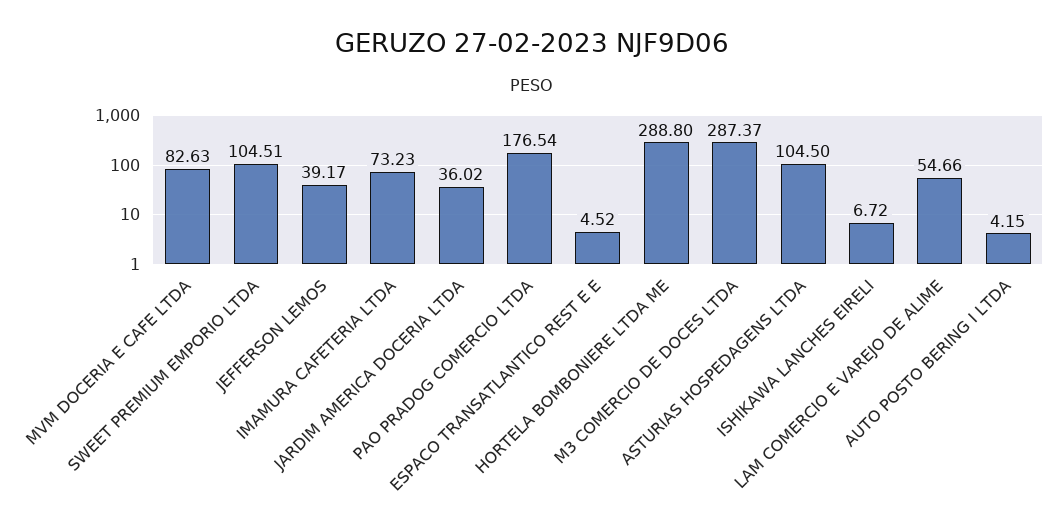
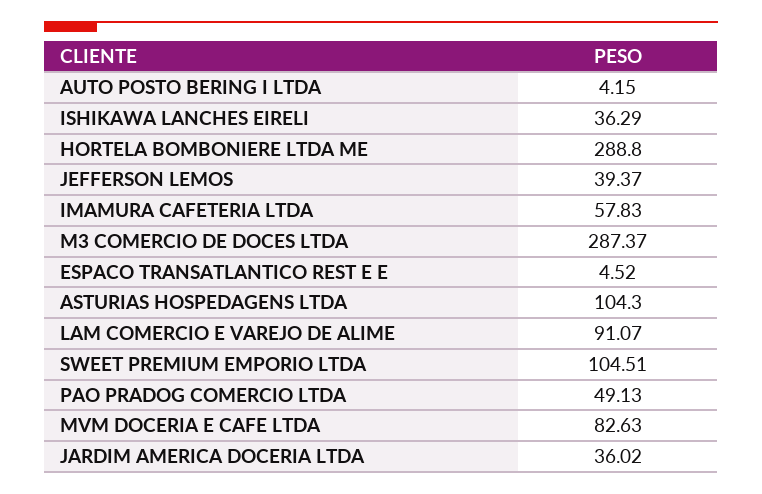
  {
    "MVM DOCERIA E CAFE LTDA": 82.63,
    "SWEET PREMIUM EMPORIO LTDA": 104.51,
-   "JEFFERSON LEMOS": 39.17,
+   "JEFFERSON LEMOS": 39.37,
-   "IMAMURA CAFETERIA LTDA": 73.23,
+   "IMAMURA CAFETERIA LTDA": 57.83,
    "JARDIM AMERICA DOCERIA LTDA": 36.02,
-   "PAO PRADOG COMERCIO LTDA": 176.54,
+   "PAO PRADOG COMERCIO LTDA": 49.13,
    "ESPACO TRANSATLANTICO REST E E": 4.52,
    "HORTELA BOMBONIERE LTDA ME": 288.8,
    "M3 COMERCIO DE DOCES LTDA": 287.37,
-   "ASTURIAS HOSPEDAGENS LTDA": 104.5,
+   "ASTURIAS HOSPEDAGENS LTDA": 104.3,
-   "ISHIKAWA LANCHES EIRELI": 6.72,
+   "ISHIKAWA LANCHES EIRELI": 36.29,
-   "LAM COMERCIO E VAREJO DE ALIME": 54.66,
+   "LAM COMERCIO E VAREJO DE ALIME": 91.07,
    "AUTO POSTO BERING I LTDA": 4.15
  }

